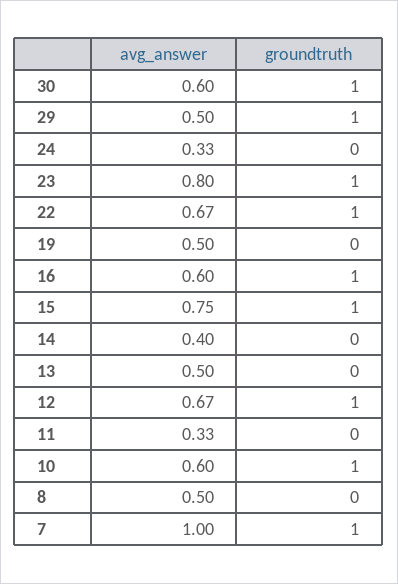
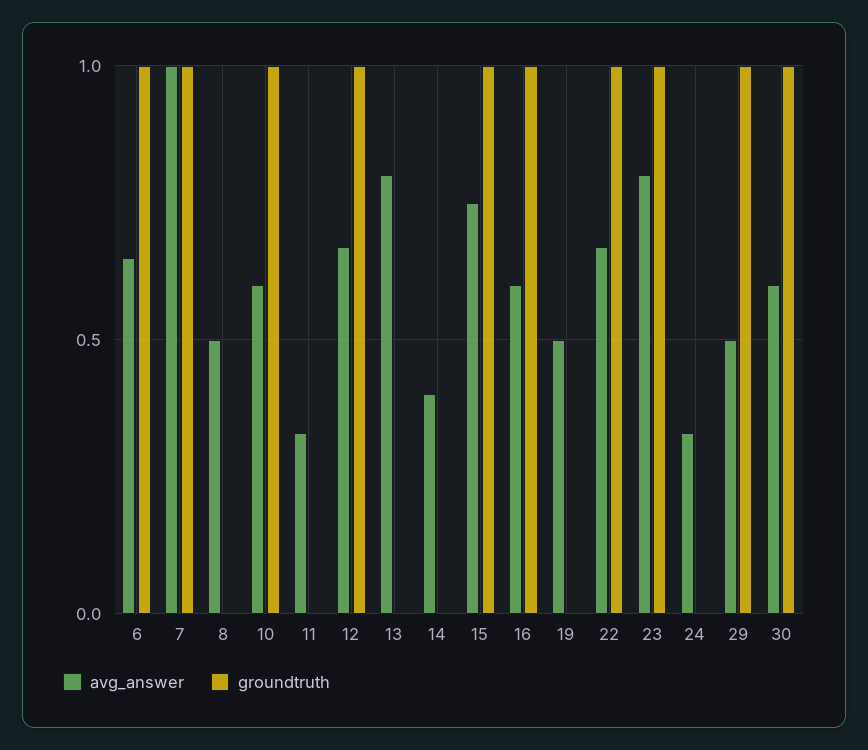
  {
    "avg_answer": {
      "30": 0.6,
      "29": 0.5,
      "24": 0.33,
      "23": 0.8,
      "22": 0.67,
      "19": 0.5,
      "16": 0.6,
      "15": 0.75,
      "14": 0.4,
-     "13": 0.5,
+     "13": 0.8,
      "12": 0.67,
      "11": 0.33,
      "10": 0.6,
      "8": 0.5,
-     "7": 1
+     "7": 1,
+     "6": 0.65
    },
    "groundtruth": {
      "30": 1,
      "29": 1,
      "24": 0,
      "23": 1,
      "22": 1,
      "19": 0,
      "16": 1,
      "15": 1,
      "14": 0,
      "13": 0,
      "12": 1,
      "11": 0,
      "10": 1,
      "8": 0,
-     "7": 1
+     "7": 1,
+     "6": 1
    }
  }

